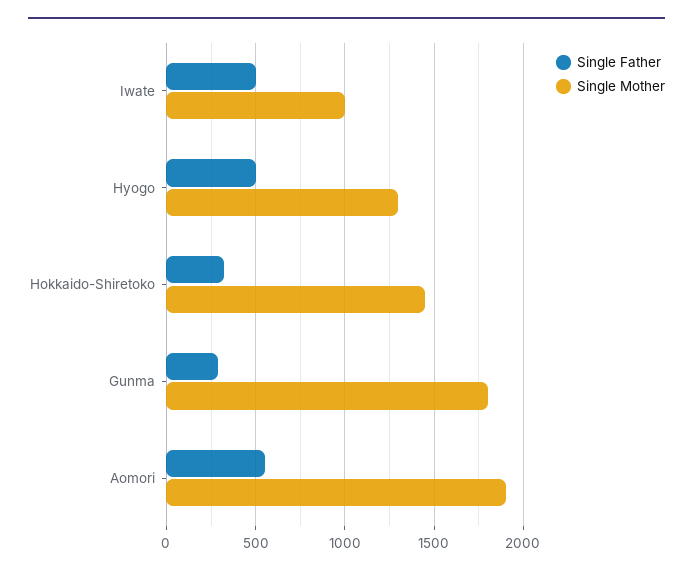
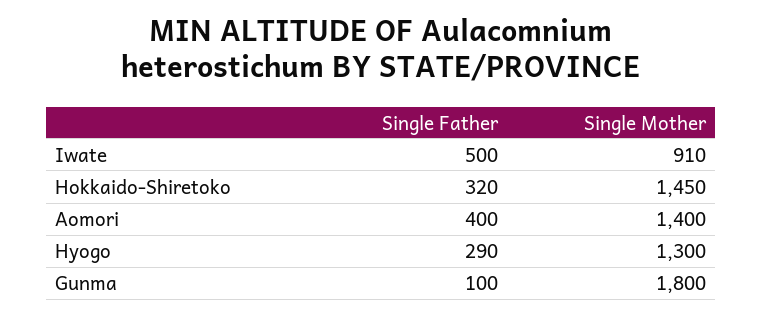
  {
    "Single Father": {
      "Iwate": 500,
-     "Hyogo": 500,
+     "Hyogo": 290,
      "Hokkaido-Shiretoko": 320,
-     "Gunma": 300,
+     "Gunma": 100,
-     "Aomori": 550
+     "Aomori": 400
    },
    "Single Mother": {
-     "Iwate": 1000,
+     "Iwate": 910,
      "Hyogo": 1300,
      "Hokkaido-Shiretoko": 1450,
      "Gunma": 1800,
-     "Aomori": 1900
+     "Aomori": 1400
    }
  }

